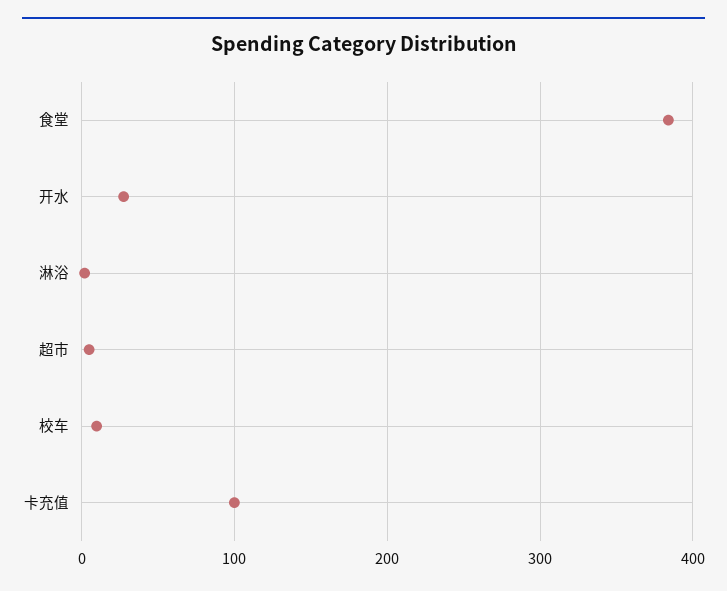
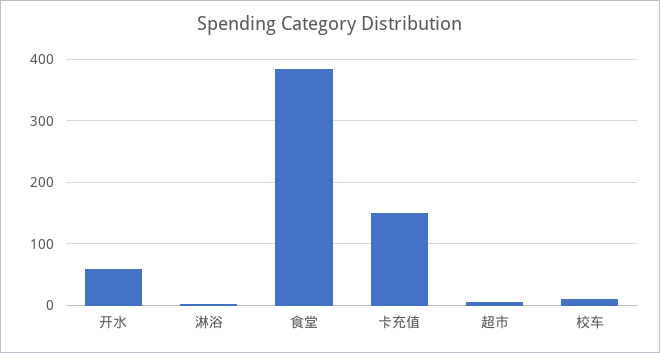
  {
    "食堂": 380,
-   "开水": 30,
+   "开水": 60,
    "淋浴": 0,
    "超市": 10,
    "校车": 10,
-   "卡充值": 100
+   "卡充值": 150
  }

